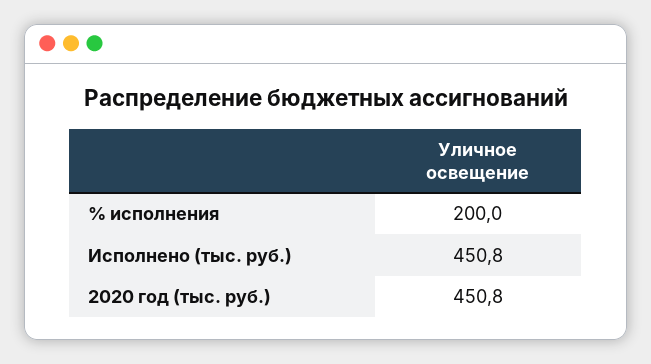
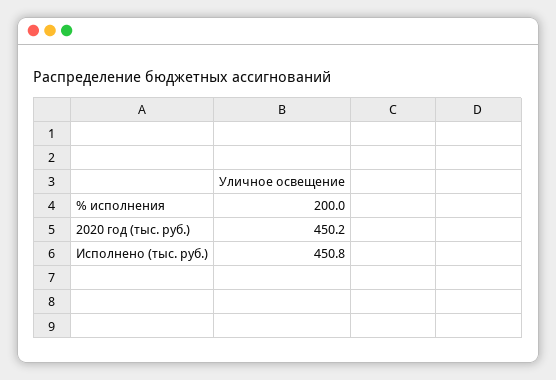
  {
    "% исполнения": 200,
    "Исполнено (тыс. руб.)": 450.8,
-   "2020 год (тыс. руб.)": 450.8
+   "2020 год (тыс. руб.)": 450.2
  }

